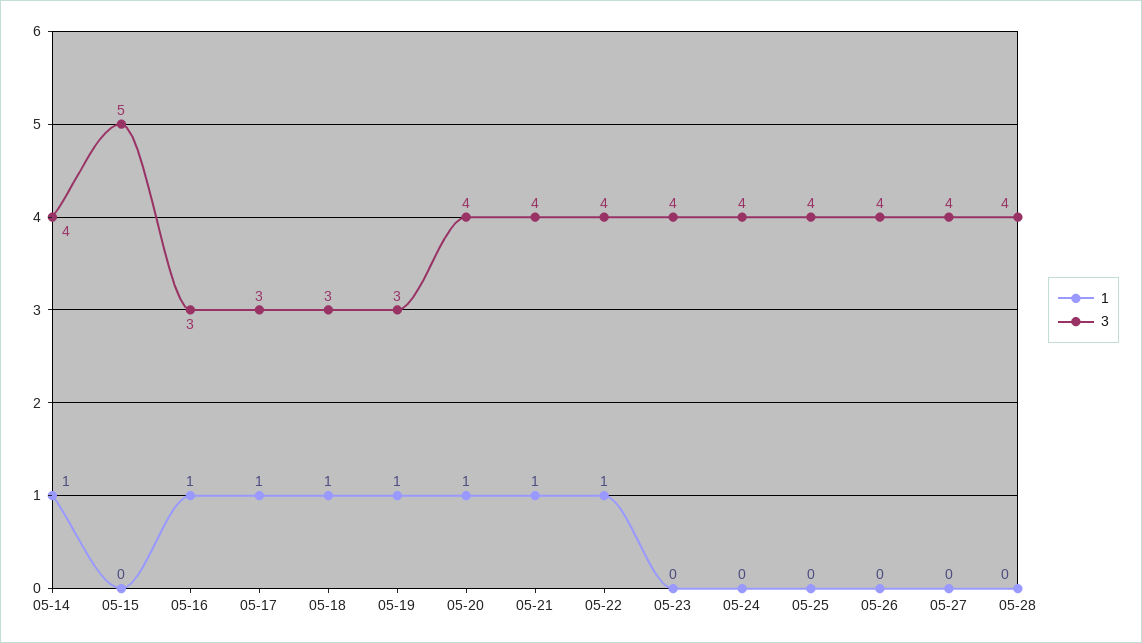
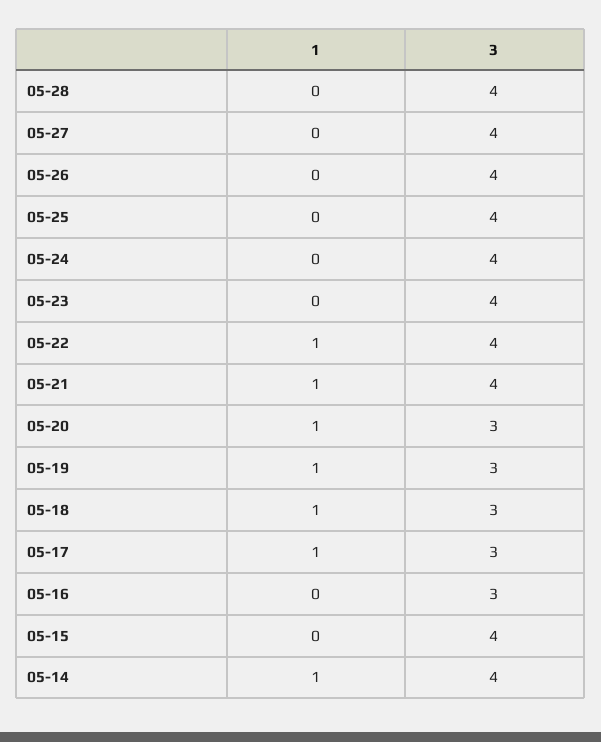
  {
    "1": {
      "05-14": 1,
      "05-15": 0,
-     "05-16": 1,
+     "05-16": 0,
      "05-17": 1,
      "05-18": 1,
      "05-19": 1,
      "05-20": 1,
      "05-21": 1,
      "05-22": 1,
      "05-23": 0,
      "05-24": 0,
      "05-25": 0,
      "05-26": 0,
      "05-27": 0,
      "05-28": 0
    },
    "3": {
      "05-14": 4,
-     "05-15": 5,
+     "05-15": 4,
      "05-16": 3,
      "05-17": 3,
      "05-18": 3,
      "05-19": 3,
-     "05-20": 4,
+     "05-20": 3,
      "05-21": 4,
      "05-22": 4,
      "05-23": 4,
      "05-24": 4,
      "05-25": 4,
      "05-26": 4,
      "05-27": 4,
      "05-28": 4
    }
  }

